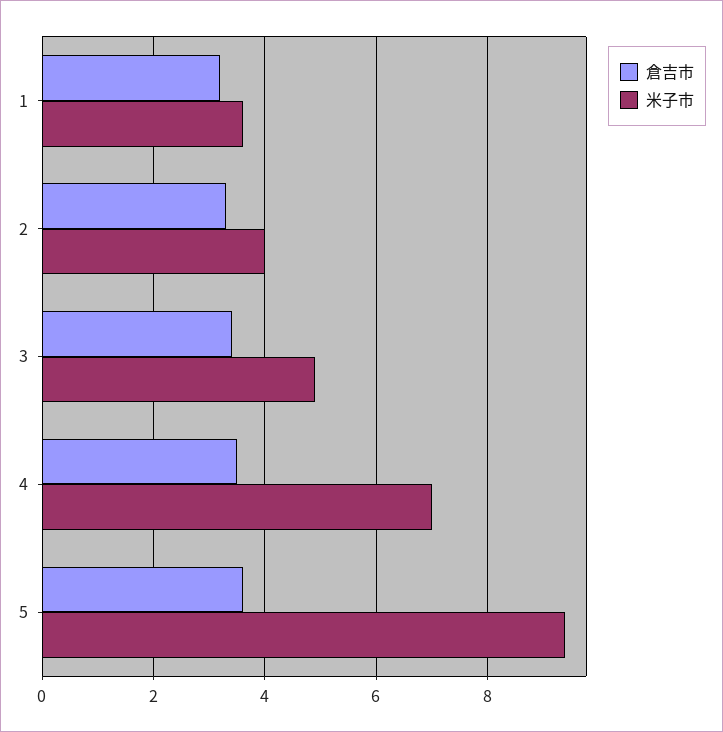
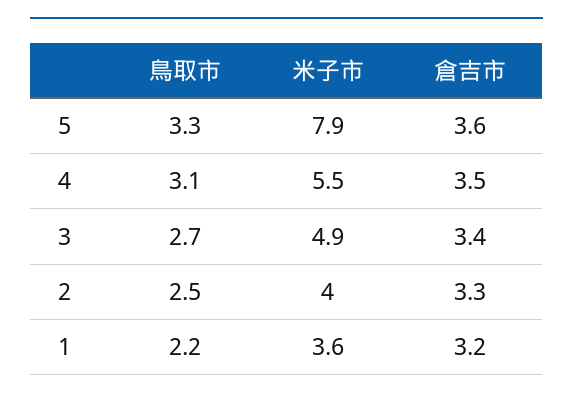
  {
    "倉吉市": {
      "1": 3.2,
      "2": 3.3,
      "3": 3.4,
      "4": 3.5,
      "5": 3.6
    },
    "米子市": {
      "1": 3.6,
      "2": 4,
      "3": 4.9,
-     "4": 7,
+     "4": 5.5,
-     "5": 9.5
+     "5": 7.9
-   }
+   },
+   "鳥取市": {
+     "5": 3.3,
+     "4": 3.1,
+     "3": 2.7,
+     "2": 2.5,
+     "1": 2.2
+   }
  }

